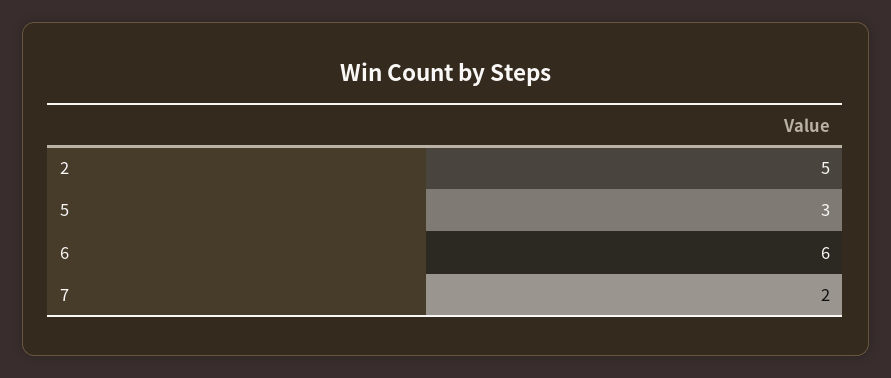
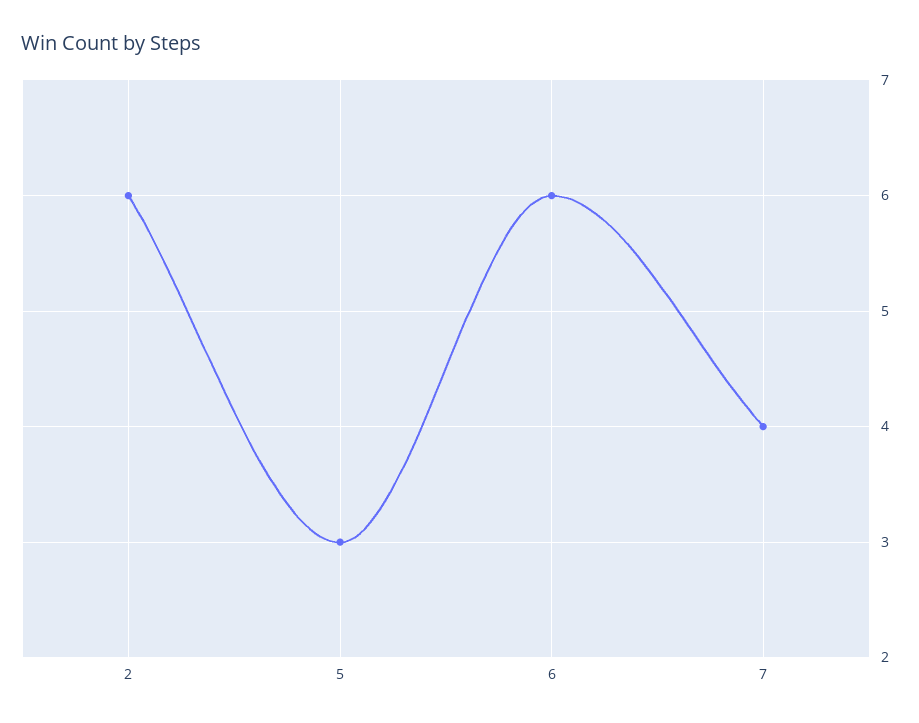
  {
-   "2": 5,
+   "2": 6,
    "5": 3,
    "6": 6,
-   "7": 2
+   "7": 4
  }

